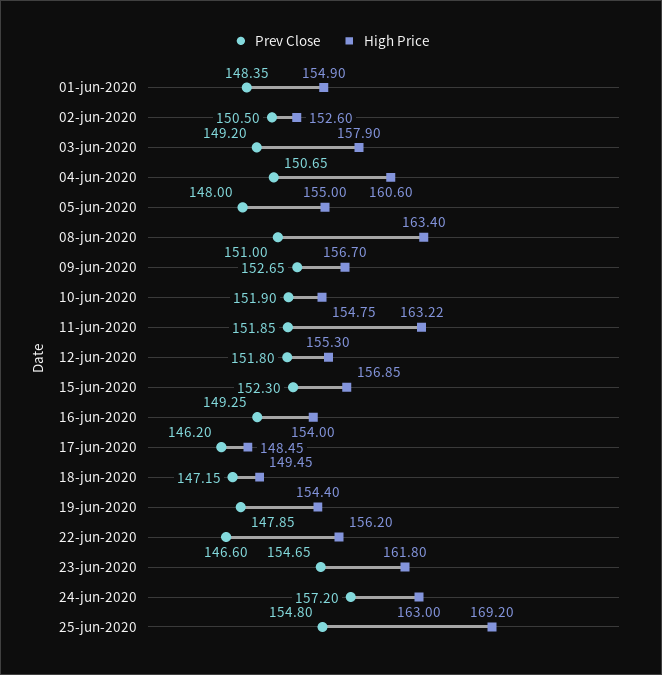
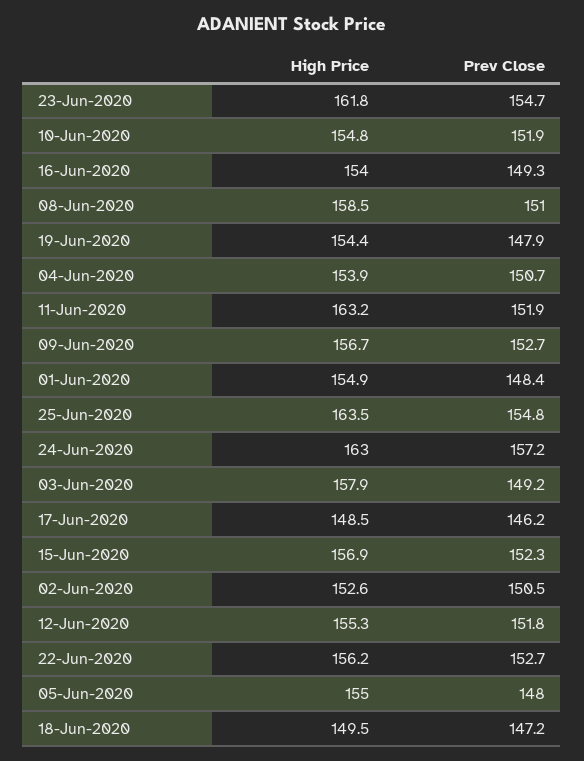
  {
    "Prev Close": {
      "01-jun-2020": 148.35,
      "02-jun-2020": 150.5,
      "03-jun-2020": 149.2,
      "04-jun-2020": 150.65,
      "05-jun-2020": 148,
      "08-jun-2020": 151,
      "09-jun-2020": 152.65,
      "10-jun-2020": 151.9,
      "11-jun-2020": 151.85,
      "12-jun-2020": 151.8,
      "15-jun-2020": 152.3,
      "16-jun-2020": 149.25,
      "17-jun-2020": 146.2,
      "18-jun-2020": 147.15,
      "19-jun-2020": 147.85,
-     "22-jun-2020": 146.6,
+     "22-jun-2020": 152.7,
      "23-jun-2020": 154.65,
      "24-jun-2020": 157.2,
      "25-jun-2020": 154.8
    },
    "High Price": {
      "01-jun-2020": 154.9,
      "02-jun-2020": 152.6,
      "03-jun-2020": 157.9,
-     "04-jun-2020": 160.6,
+     "04-jun-2020": 153.9,
      "05-jun-2020": 155,
-     "08-jun-2020": 163.4,
+     "08-jun-2020": 158.5,
      "09-jun-2020": 156.7,
      "10-jun-2020": 154.75,
      "11-jun-2020": 163.22,
      "12-jun-2020": 155.3,
      "15-jun-2020": 156.85,
      "16-jun-2020": 154,
      "17-jun-2020": 148.45,
      "18-jun-2020": 149.45,
      "19-jun-2020": 154.4,
      "22-jun-2020": 156.2,
      "23-jun-2020": 161.8,
      "24-jun-2020": 163,
-     "25-jun-2020": 169.2
+     "25-jun-2020": 163.5
    }
  }

